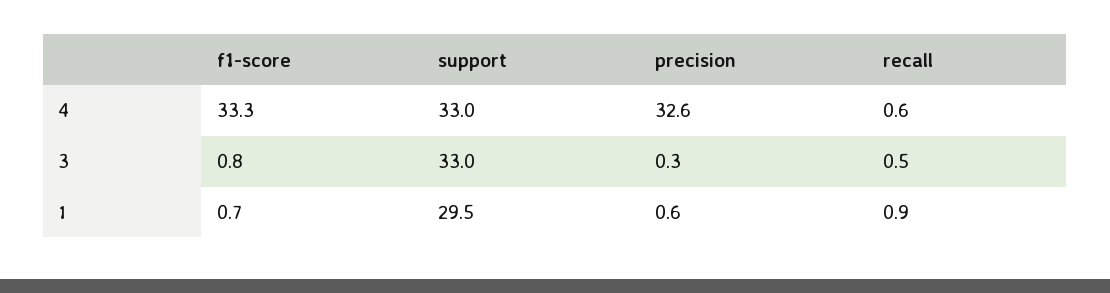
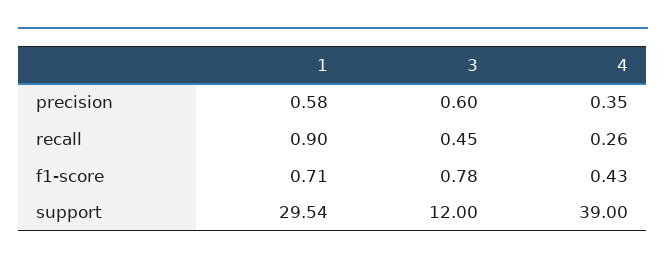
  {
    "f1-score": {
-     "4": 33.3,
+     "4": 0.43,
      "3": 0.78,
      "1": 0.71
    },
    "support": {
-     "4": 33,
+     "4": 39,
-     "3": 33,
+     "3": 12,
      "1": 29.54
    },
    "precision": {
-     "4": 32.6,
+     "4": 0.35,
-     "3": 0.3,
+     "3": 0.6,
      "1": 0.58
    },
    "recall": {
-     "4": 0.6,
+     "4": 0.26,
      "3": 0.45,
      "1": 0.9
    }
  }

